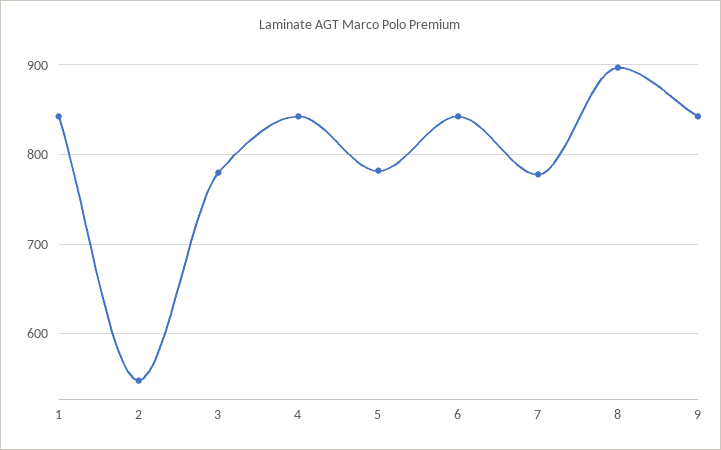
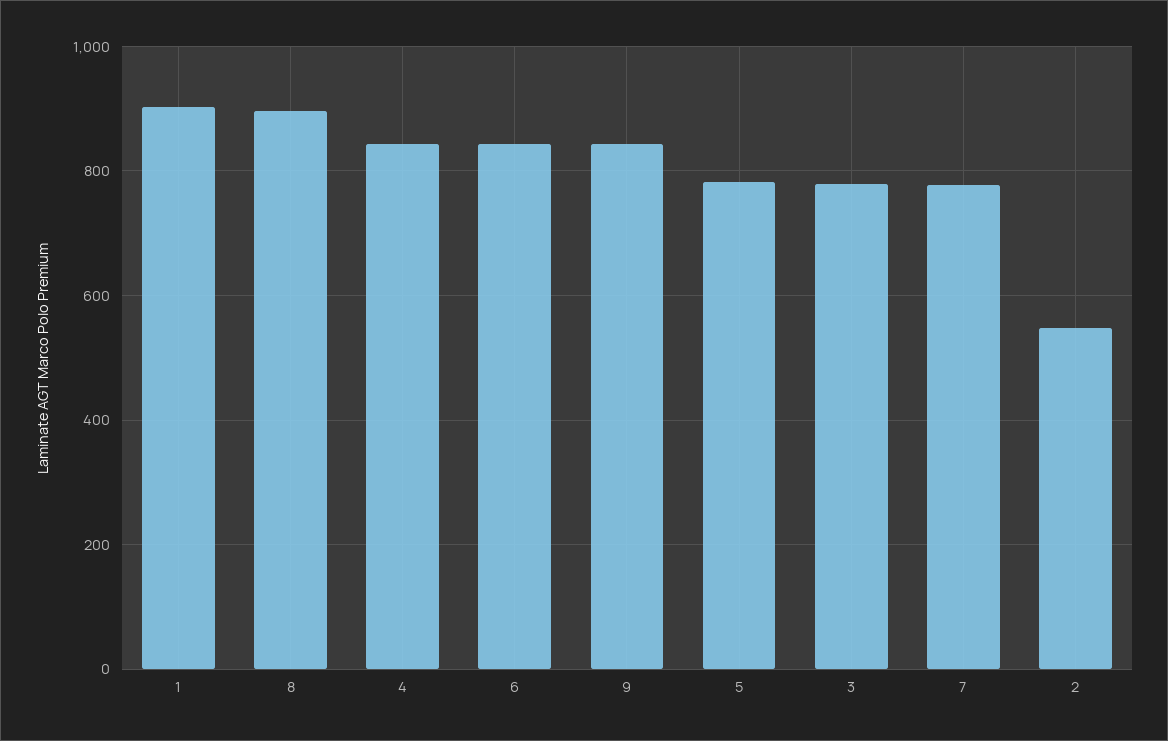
  {
-   "1": 840,
+   "1": 900,
    "2": 550,
    "3": 780,
    "4": 840,
    "5": 780,
    "6": 840,
    "7": 780,
    "8": 900,
    "9": 840
  }

